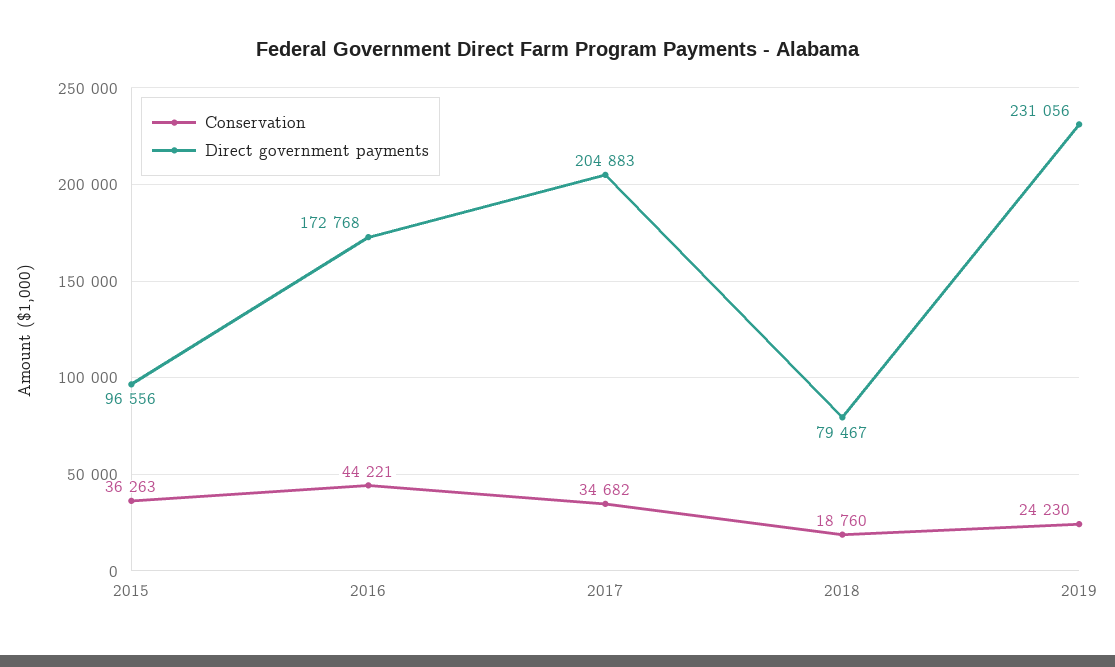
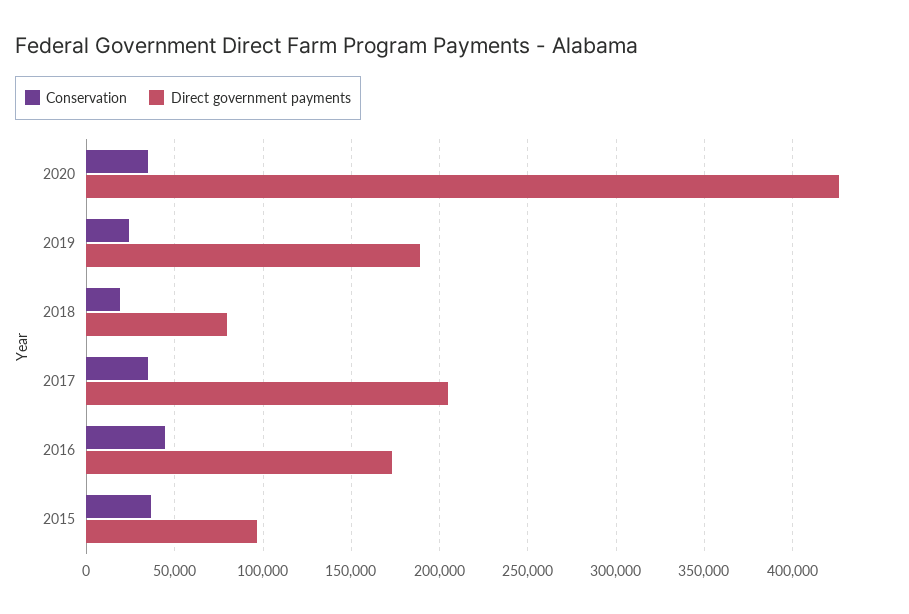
  {
    "Conservation": {
      "2015": 36263,
      "2016": 44221,
      "2017": 34682,
      "2018": 18760,
-     "2019": 24230
+     "2019": 24230,
+     "2020": 35000
    },
    "Direct government payments": {
      "2015": 96556,
      "2016": 172768,
      "2017": 204883,
      "2018": 79467,
-     "2019": 231056
+     "2019": 190000,
+     "2020": 425000
    }
  }

